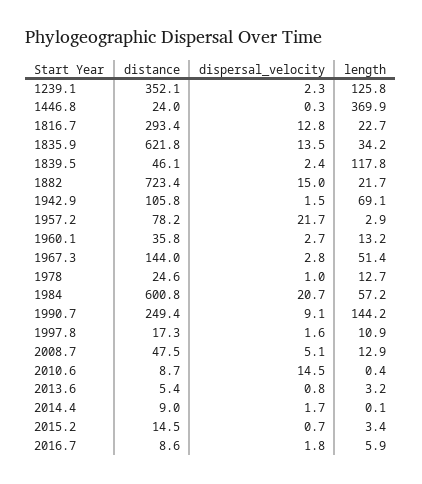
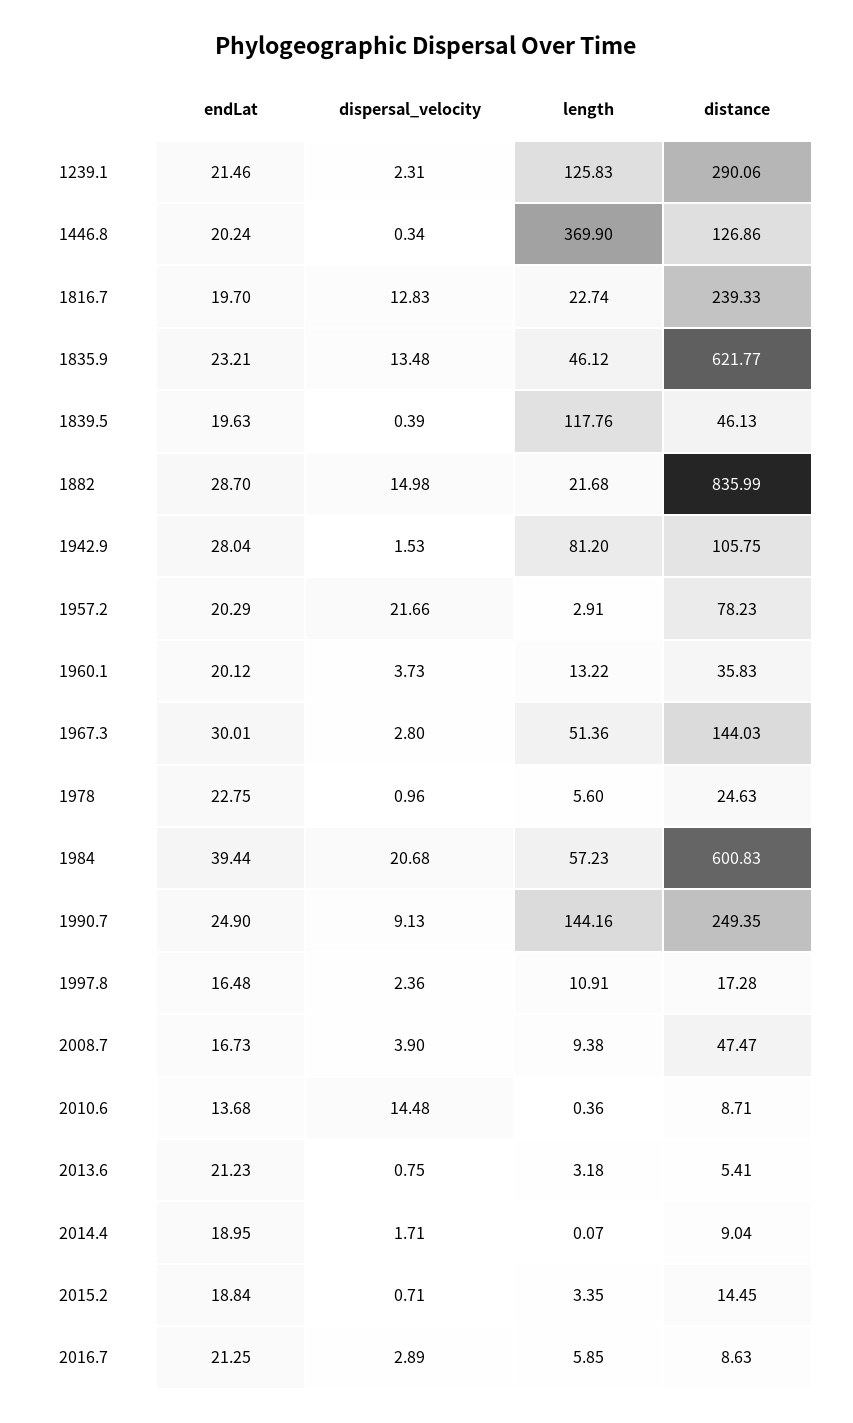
  {
    "distance": {
-     "1239.1": 352.1,
+     "1239.1": 290.06,
-     "1446.8": 24,
+     "1446.8": 126.86,
-     "1816.7": 293.4,
+     "1816.7": 239.33,
      "1835.9": 621.77,
      "1839.5": 46.13,
-     "1882": 723.4,
+     "1882": 835.99,
      "1942.9": 105.75,
      "1957.2": 78.23,
      "1960.1": 35.83,
      "1967.3": 144.03,
      "1978": 24.63,
      "1984": 600.83,
      "1990.7": 249.35,
      "1997.8": 17.28,
      "2008.7": 47.47,
      "2010.6": 8.71,
      "2013.6": 5.41,
      "2014.4": 9.04,
      "2015.2": 14.45,
      "2016.7": 8.63
    },
    "dispersal_velocity": {
      "1239.1": 2.31,
      "1446.8": 0.34,
      "1816.7": 12.83,
      "1835.9": 13.48,
-     "1839.5": 2.4,
+     "1839.5": 0.39,
      "1882": 14.98,
      "1942.9": 1.53,
      "1957.2": 21.66,
-     "1960.1": 2.7,
+     "1960.1": 3.73,
      "1967.3": 2.8,
      "1978": 0.96,
      "1984": 20.68,
      "1990.7": 9.13,
-     "1997.8": 1.6,
+     "1997.8": 2.36,
-     "2008.7": 5.1,
+     "2008.7": 3.9,
      "2010.6": 14.48,
      "2013.6": 0.75,
      "2014.4": 1.71,
      "2015.2": 0.71,
-     "2016.7": 1.8
+     "2016.7": 2.89
    },
    "length": {
      "1239.1": 125.83,
      "1446.8": 369.9,
      "1816.7": 22.74,
-     "1835.9": 34.2,
+     "1835.9": 46.12,
      "1839.5": 117.76,
      "1882": 21.68,
-     "1942.9": 69.1,
+     "1942.9": 81.2,
      "1957.2": 2.91,
      "1960.1": 13.22,
      "1967.3": 51.36,
-     "1978": 12.7,
+     "1978": 5.6,
      "1984": 57.23,
      "1990.7": 144.16,
      "1997.8": 10.91,
-     "2008.7": 12.9,
+     "2008.7": 9.38,
      "2010.6": 0.36,
      "2013.6": 3.18,
      "2014.4": 0.07,
      "2015.2": 3.35,
      "2016.7": 5.85
-   }
+   },
+   "endLat": {
+     "1239.1": 21.46,
+     "1446.8": 20.24,
+     "1816.7": 19.7,
+     "1835.9": 23.21,
+     "1839.5": 19.63,
+     "1882": 28.7,
+     "1942.9": 28.04,
+     "1957.2": 20.29,
+     "1960.1": 20.12,
+     "1967.3": 30.01,
+     "1978": 22.75,
+     "1984": 39.44,
+     "1990.7": 24.9,
+     "1997.8": 16.48,
+     "2008.7": 16.73,
+     "2010.6": 13.68,
+     "2013.6": 21.23,
+     "2014.4": 18.95,
+     "2015.2": 18.84,
+     "2016.7": 21.25
+   }
  }

